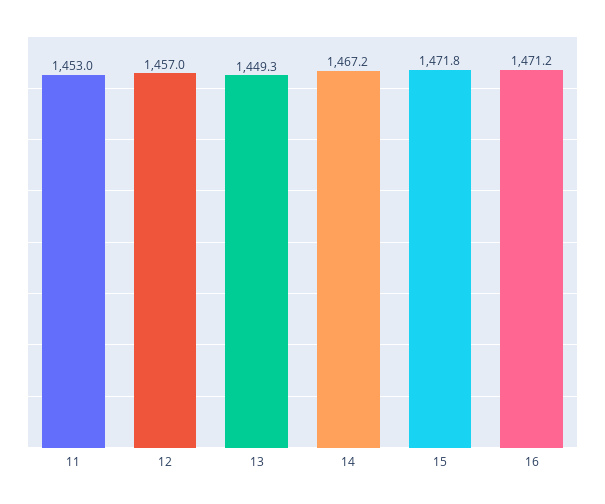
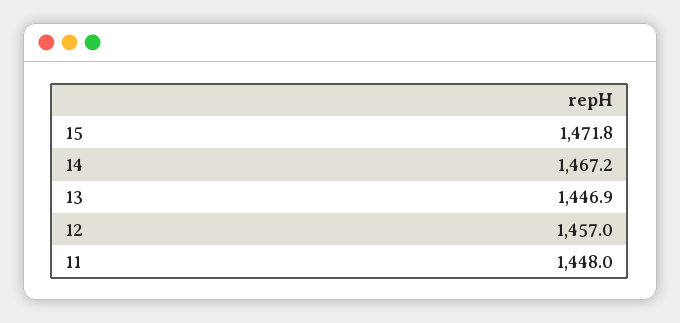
  {
-   "11": 1453,
+   "11": 1448,
    "12": 1457,
-   "13": 1449.3,
+   "13": 1446.9,
    "14": 1467.2,
-   "15": 1471.8,
+   "15": 1471.8
-   "16": 1471.2
  }

